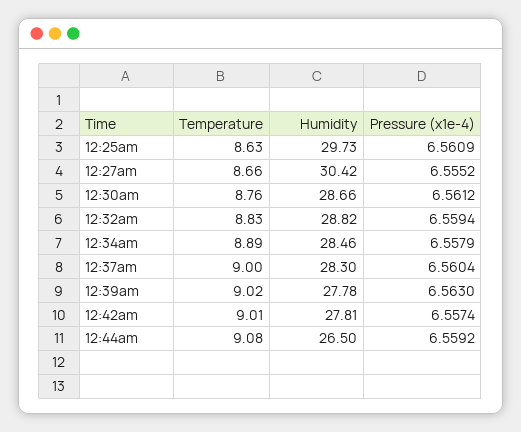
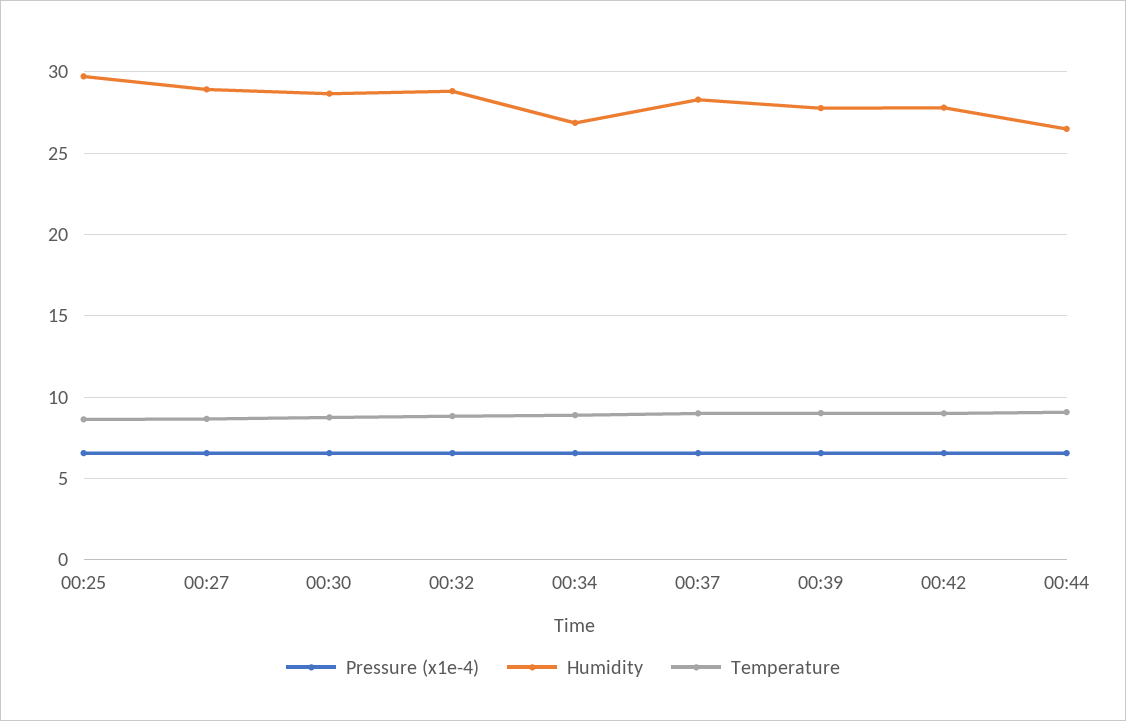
  {
    "Temperature": {
      "12:25am": 8.63,
      "12:27am": 8.66,
      "12:30am": 8.76,
      "12:32am": 8.83,
      "12:34am": 8.89,
      "12:37am": 9,
      "12:39am": 9.02,
      "12:42am": 9.01,
      "12:44am": 9.08
    },
    "Humidity": {
      "12:25am": 29.73,
-     "12:27am": 30.42,
+     "12:27am": 29,
      "12:30am": 28.66,
      "12:32am": 28.82,
-     "12:34am": 28.46,
+     "12:34am": 27,
      "12:37am": 28.3,
      "12:39am": 27.78,
      "12:42am": 27.81,
      "12:44am": 26.5
    },
    "Pressure (x1e-4)": {
      "12:25am": 6.5609,
      "12:27am": 6.5552,
      "12:30am": 6.5612,
      "12:32am": 6.5594,
      "12:34am": 6.5579,
      "12:37am": 6.5604,
      "12:39am": 6.563,
      "12:42am": 6.5574,
      "12:44am": 6.5592
    }
  }

